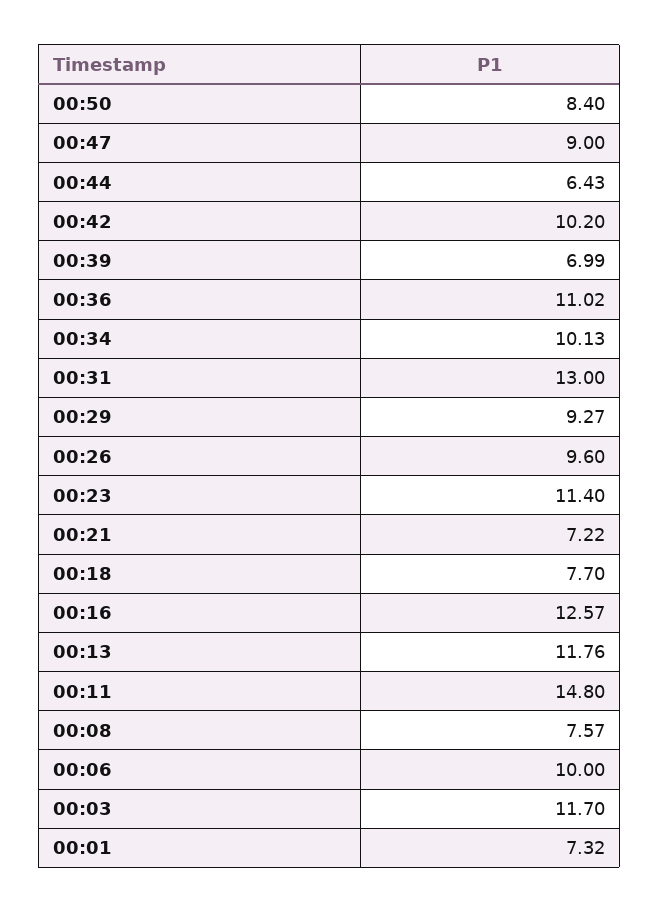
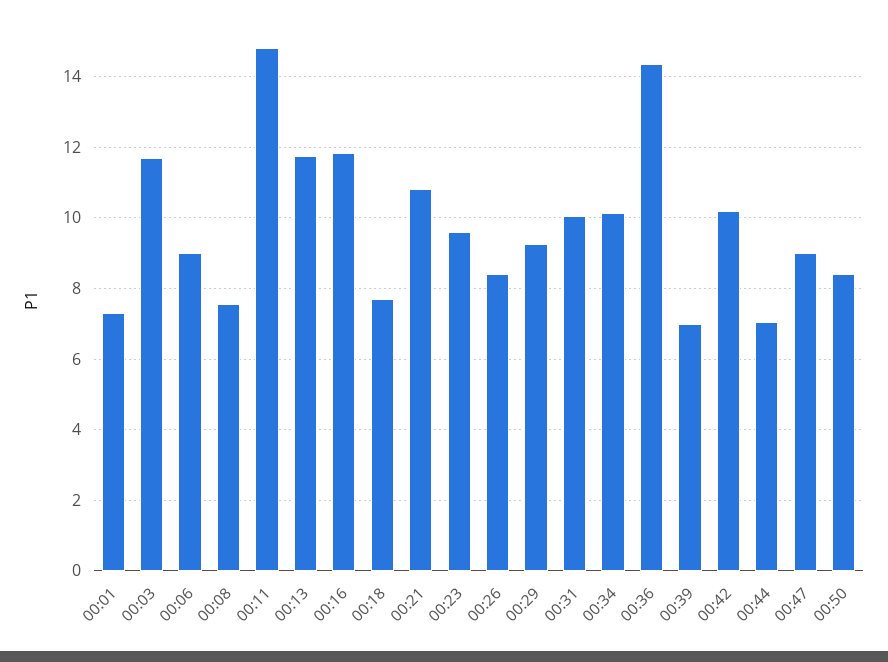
  {
    "00:50": 8.4,
    "00:47": 9,
-   "00:44": 6.43,
+   "00:44": 7,
    "00:42": 10.2,
    "00:39": 6.99,
-   "00:36": 11.02,
+   "00:36": 14.4,
    "00:34": 10.13,
-   "00:31": 13,
+   "00:31": 10,
    "00:29": 9.27,
-   "00:26": 9.6,
+   "00:26": 8.4,
-   "00:23": 11.4,
+   "00:23": 9.6,
-   "00:21": 7.22,
+   "00:21": 10.8,
    "00:18": 7.7,
-   "00:16": 12.57,
+   "00:16": 11.8,
    "00:13": 11.76,
    "00:11": 14.8,
    "00:08": 7.57,
-   "00:06": 10,
+   "00:06": 9,
    "00:03": 11.7,
    "00:01": 7.32
  }

